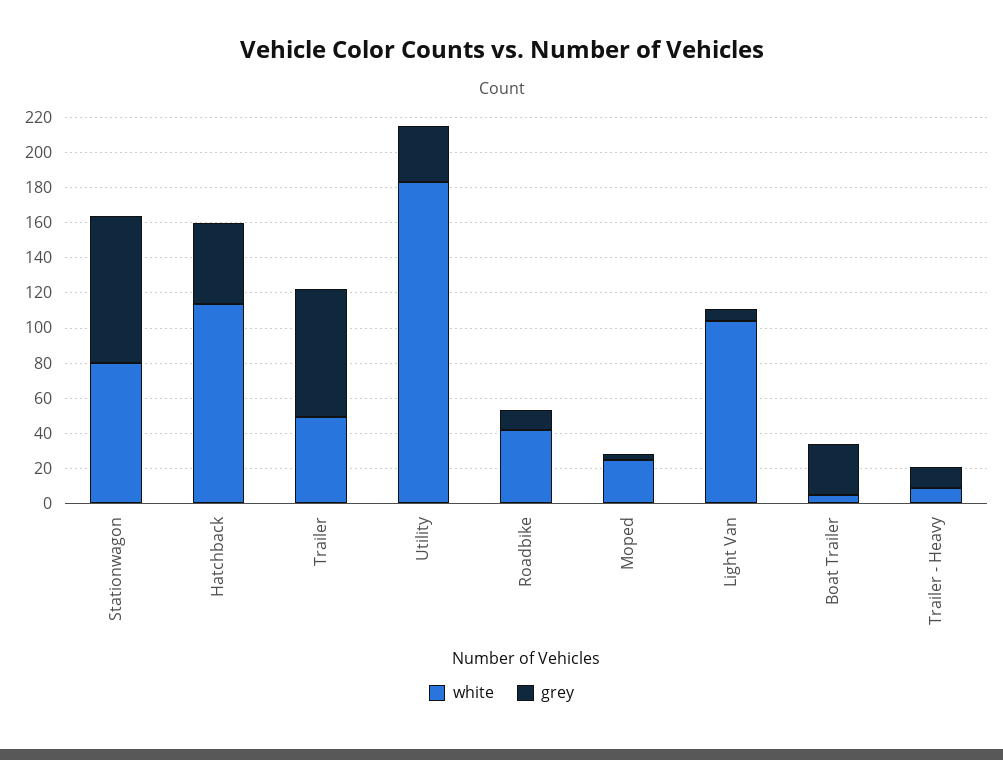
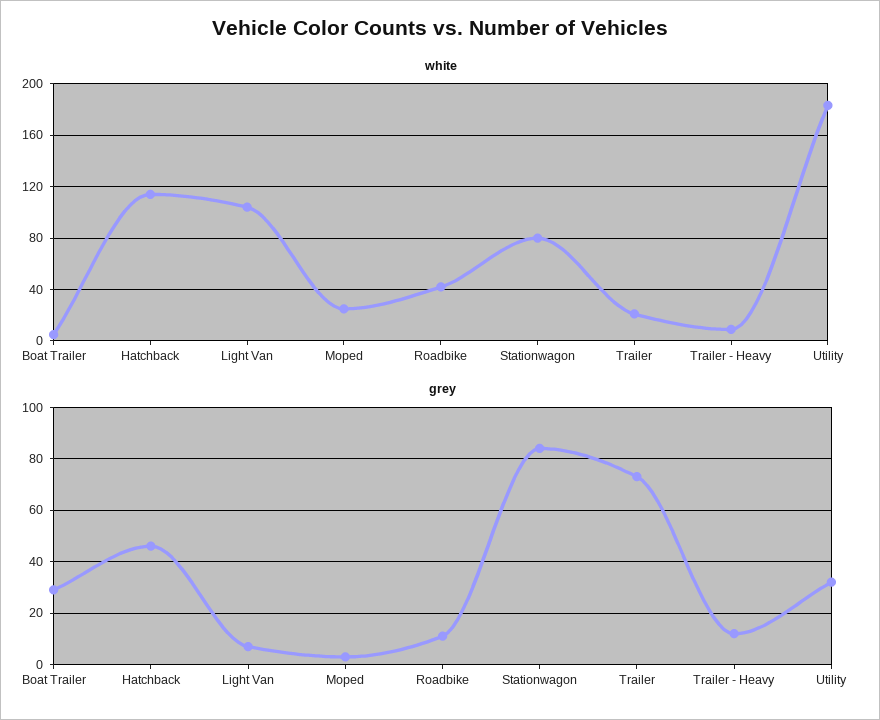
  {
    "white": {
      "Stationwagon": 80,
      "Hatchback": 115,
-     "Trailer": 50,
+     "Trailer": 20,
      "Utility": 185,
      "Roadbike": 40,
      "Moped": 25,
      "Light Van": 105,
      "Boat Trailer": 5,
      "Trailer - Heavy": 10
    },
    "grey": {
      "Stationwagon": 85,
      "Hatchback": 45,
      "Trailer": 75,
      "Utility": 30,
      "Roadbike": 10,
      "Moped": 5,
      "Light Van": 5,
      "Boat Trailer": 30,
      "Trailer - Heavy": 10
    }
  }

